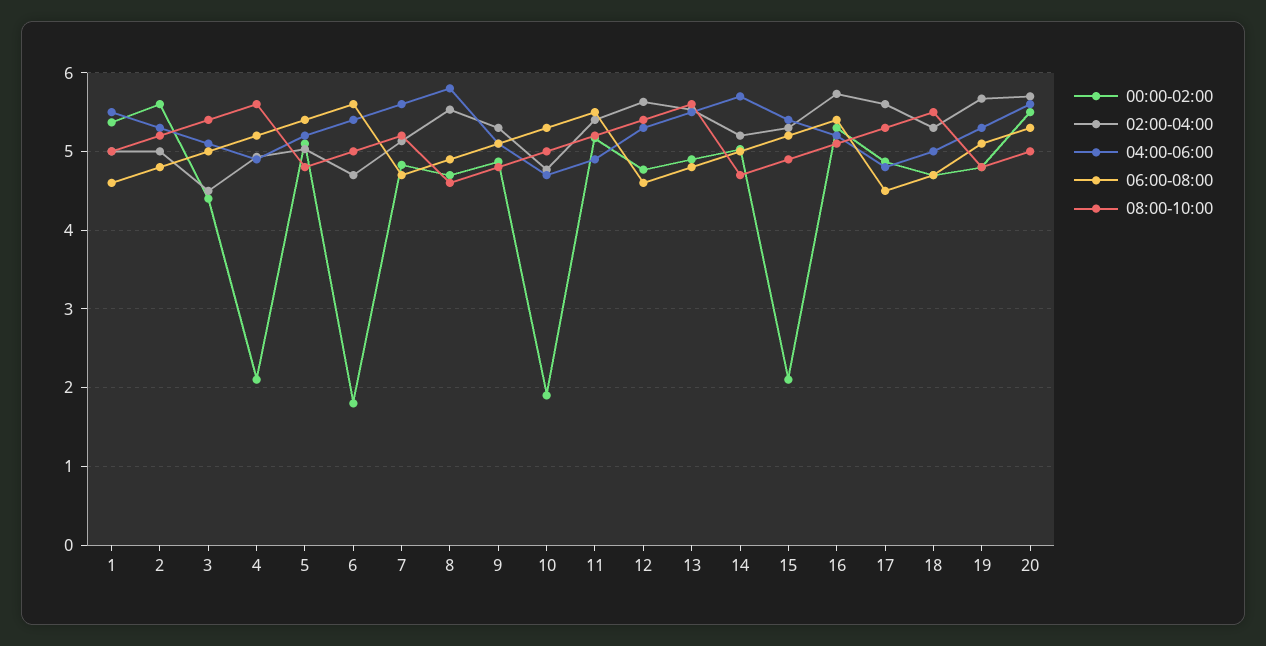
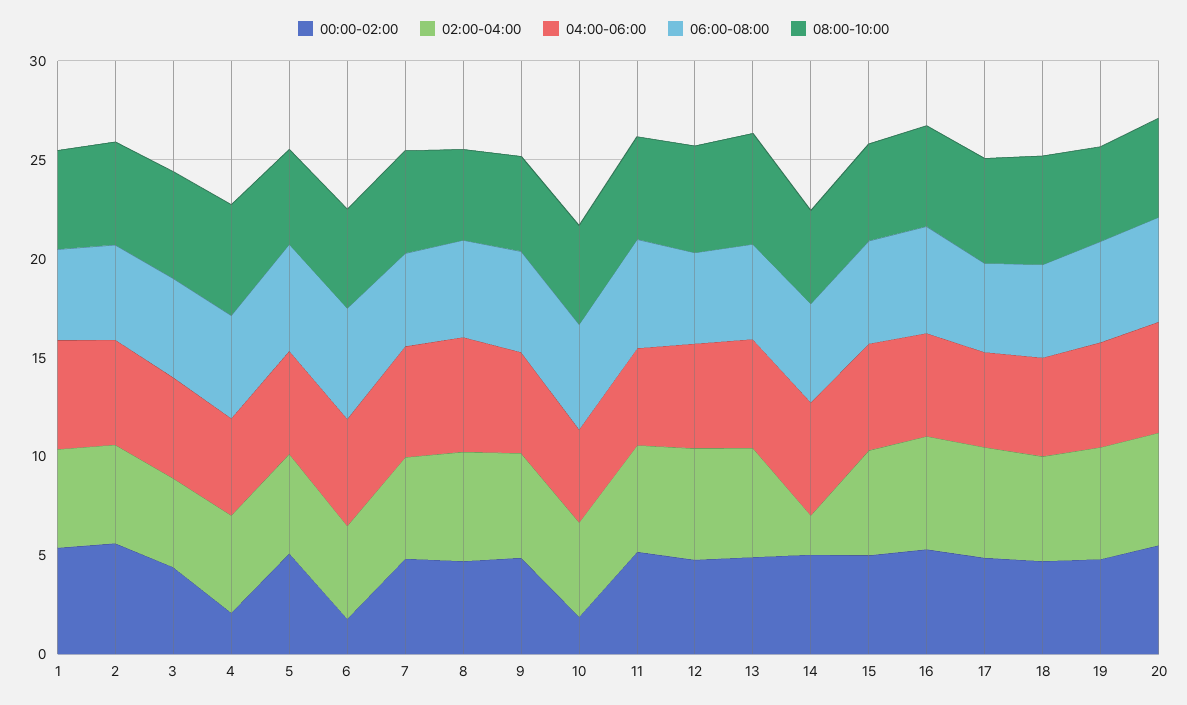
  {
    "00:00-02:00": {
      "1": 5.4,
      "2": 5.6,
      "3": 4.4,
      "4": 2.1,
      "5": 5.1,
      "6": 1.8,
      "7": 4.8,
      "8": 4.7,
      "9": 4.9,
      "10": 1.9,
      "11": 5.2,
      "12": 4.8,
      "13": 4.9,
      "14": 5,
-     "15": 2.1,
+     "15": 5,
      "16": 5.3,
      "17": 4.9,
      "18": 4.7,
      "19": 4.8,
      "20": 5.5
    },
    "02:00-04:00": {
      "1": 5,
      "2": 5,
      "3": 4.5,
      "4": 4.9,
      "5": 5,
      "6": 4.7,
      "7": 5.1,
      "8": 5.5,
      "9": 5.3,
      "10": 4.8,
      "11": 5.4,
      "12": 5.6,
      "13": 5.5,
-     "14": 5.2,
+     "14": 2,
      "15": 5.3,
      "16": 5.7,
      "17": 5.6,
      "18": 5.3,
      "19": 5.7,
      "20": 5.7
    },
    "04:00-06:00": {
      "1": 5.5,
      "2": 5.3,
      "3": 5.1,
      "4": 4.9,
      "5": 5.2,
      "6": 5.4,
      "7": 5.6,
      "8": 5.8,
      "9": 5.1,
      "10": 4.7,
      "11": 4.9,
      "12": 5.3,
      "13": 5.5,
      "14": 5.7,
      "15": 5.4,
      "16": 5.2,
      "17": 4.8,
      "18": 5,
      "19": 5.3,
      "20": 5.6
    },
    "06:00-08:00": {
      "1": 4.6,
      "2": 4.8,
      "3": 5,
      "4": 5.2,
      "5": 5.4,
      "6": 5.6,
      "7": 4.7,
      "8": 4.9,
      "9": 5.1,
      "10": 5.3,
      "11": 5.5,
      "12": 4.6,
      "13": 4.8,
      "14": 5,
      "15": 5.2,
      "16": 5.4,
      "17": 4.5,
      "18": 4.7,
      "19": 5.1,
      "20": 5.3
    },
    "08:00-10:00": {
      "1": 5,
      "2": 5.2,
      "3": 5.4,
      "4": 5.6,
      "5": 4.8,
      "6": 5,
      "7": 5.2,
      "8": 4.6,
      "9": 4.8,
      "10": 5,
      "11": 5.2,
      "12": 5.4,
      "13": 5.6,
      "14": 4.7,
      "15": 4.9,
      "16": 5.1,
      "17": 5.3,
      "18": 5.5,
      "19": 4.8,
      "20": 5
    }
  }

